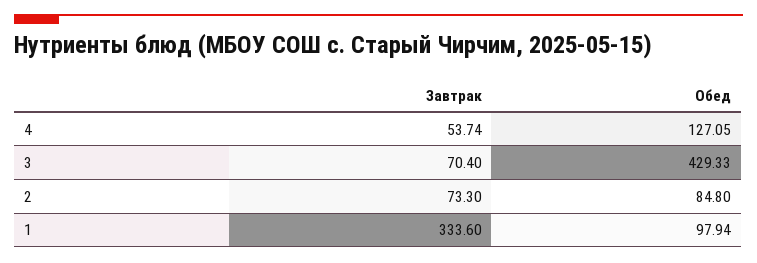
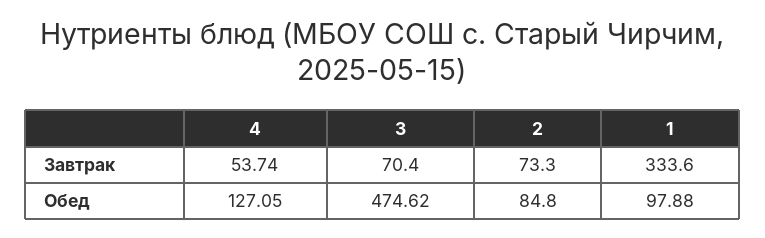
  {
    "Завтрак": {
      "4": 53.74,
      "3": 70.4,
      "2": 73.3,
      "1": 333.6
    },
    "Обед": {
      "4": 127.05,
-     "3": 429.33,
+     "3": 474.62,
      "2": 84.8,
-     "1": 97.94
+     "1": 97.88
    }
  }

